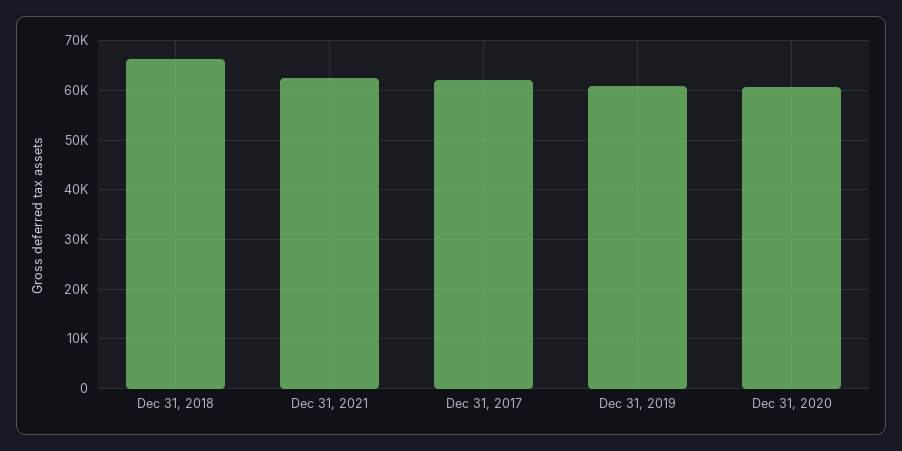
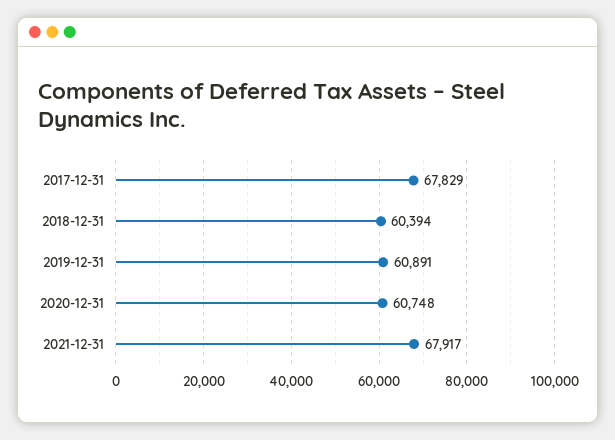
  {
-   "Dec 31, 2018": 66000,
+   "Dec 31, 2018": 60394,
-   "Dec 31, 2021": 62000,
+   "Dec 31, 2021": 67917,
-   "Dec 31, 2017": 62000,
+   "Dec 31, 2017": 67829,
    "Dec 31, 2019": 60891,
    "Dec 31, 2020": 60748
  }

